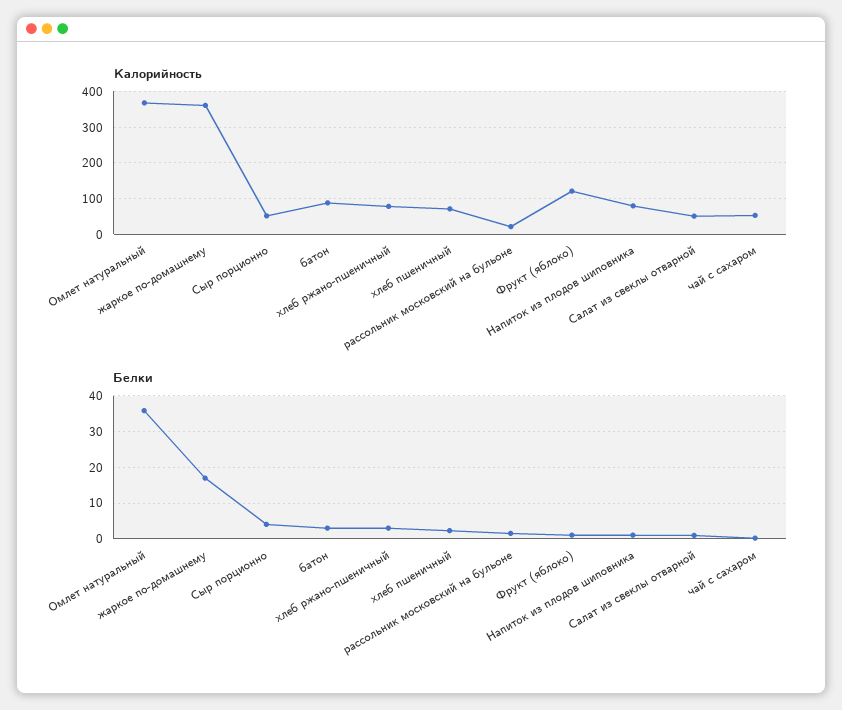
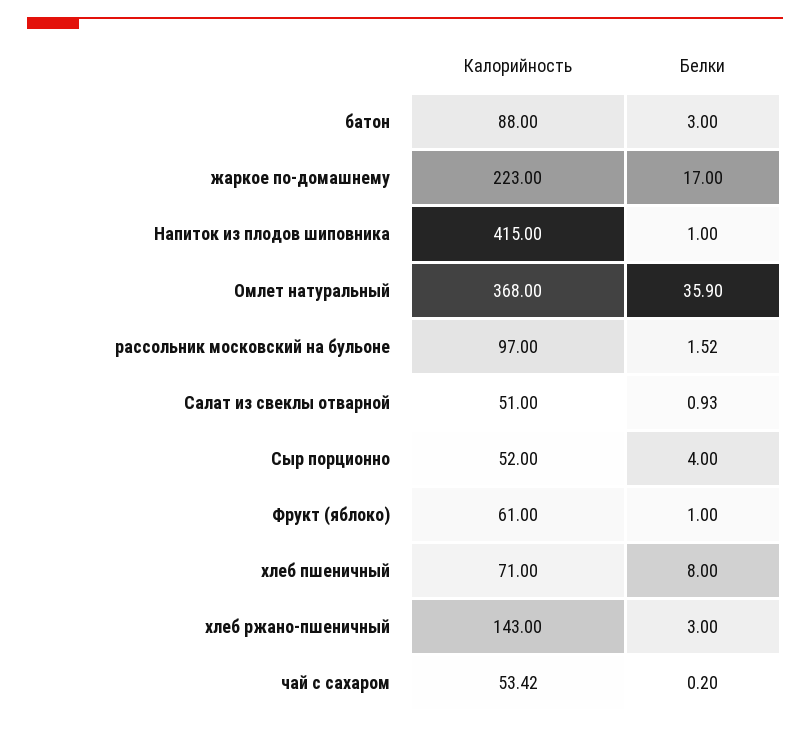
  {
    "Калорийность": {
      "Омлет натуральный": 368,
-     "жаркое по-домашнему": 360,
+     "жаркое по-домашнему": 223,
      "Сыр порционно": 52,
      "батон": 88,
-     "хлеб ржано-пшеничный": 80,
+     "хлеб ржано-пшеничный": 143,
      "хлеб пшеничный": 71,
-     "рассольник московский на бульоне": 20,
+     "рассольник московский на бульоне": 97,
-     "Фрукт (яблоко)": 120,
+     "Фрукт (яблоко)": 61,
-     "Напиток из плодов шиповника": 80,
+     "Напиток из плодов шиповника": 415,
      "Салат из свеклы отварной": 51,
      "чай с сахаром": 53.42
    },
    "Белки": {
      "Омлет натуральный": 35.9,
      "жаркое по-домашнему": 17,
      "Сыр порционно": 4,
      "батон": 3,
      "хлеб ржано-пшеничный": 3,
-     "хлеб пшеничный": 2,
+     "хлеб пшеничный": 8,
      "рассольник московский на бульоне": 1.52,
      "Фрукт (яблоко)": 1,
      "Напиток из плодов шиповника": 1,
      "Салат из свеклы отварной": 0.93,
      "чай с сахаром": 0.2
    }
  }

